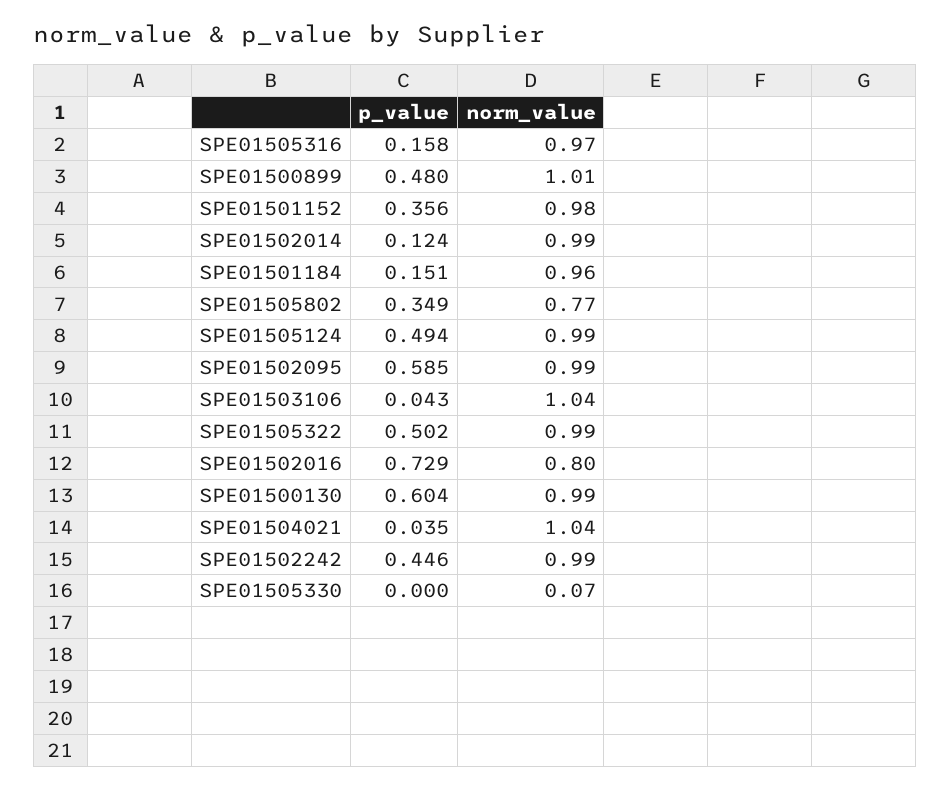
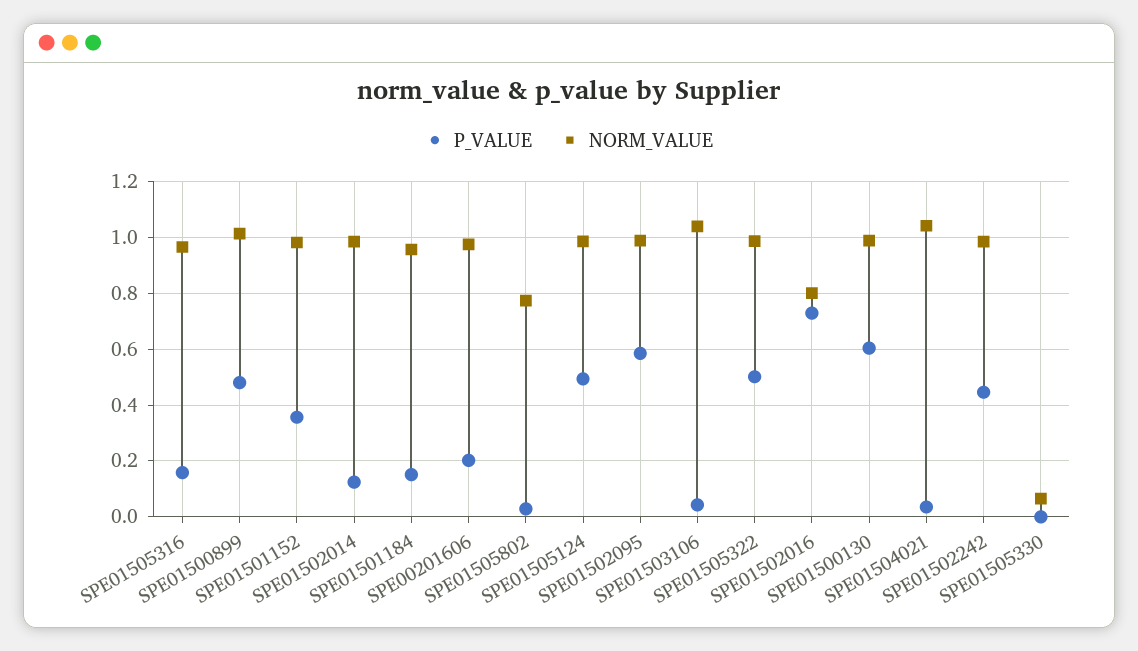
  {
    "p_value": {
      "SPE01505316": 0.158,
      "SPE01500899": 0.48,
      "SPE01501152": 0.356,
      "SPE01502014": 0.124,
      "SPE01501184": 0.151,
-     "SPE01505802": 0.349,
+     "SPE01505802": 0.025,
      "SPE01505124": 0.494,
      "SPE01502095": 0.585,
      "SPE01503106": 0.043,
      "SPE01505322": 0.502,
      "SPE01502016": 0.729,
      "SPE01500130": 0.604,
      "SPE01504021": 0.035,
      "SPE01502242": 0.446,
-     "SPE01505330": 0
+     "SPE01505330": 0,
+     "SPE00201606": 0.2
    },
    "norm_value": {
      "SPE01505316": 0.97,
      "SPE01500899": 1.01,
      "SPE01501152": 0.98,
      "SPE01502014": 0.99,
      "SPE01501184": 0.96,
      "SPE01505802": 0.77,
      "SPE01505124": 0.99,
      "SPE01502095": 0.99,
      "SPE01503106": 1.04,
      "SPE01505322": 0.99,
      "SPE01502016": 0.8,
      "SPE01500130": 0.99,
      "SPE01504021": 1.04,
      "SPE01502242": 0.99,
-     "SPE01505330": 0.07
+     "SPE01505330": 0.07,
+     "SPE00201606": 0.975
    }
  }

